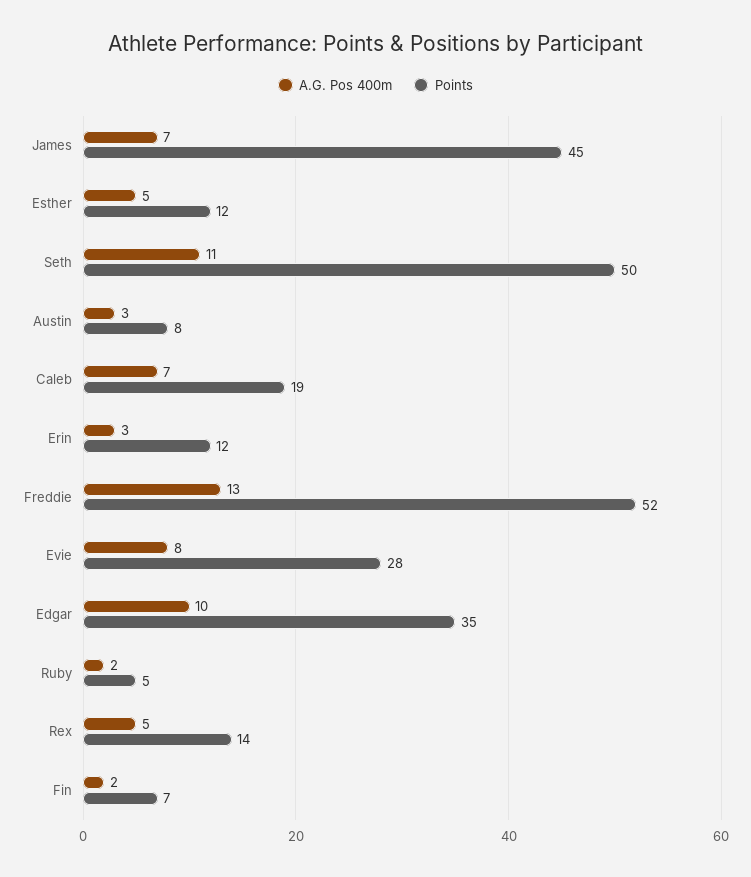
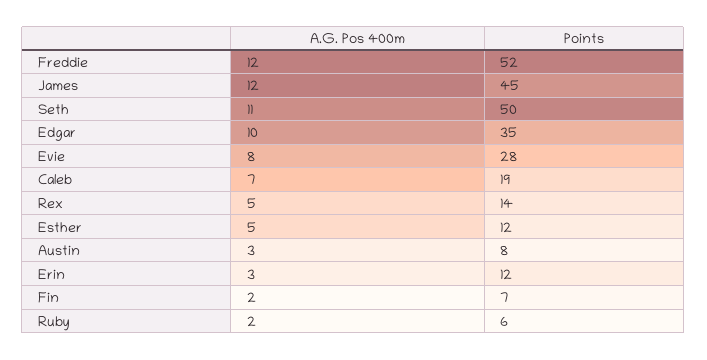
  {
    "A.G. Pos 400m": {
-     "James": 7,
+     "James": 12,
      "Esther": 5,
      "Seth": 11,
      "Austin": 3,
      "Caleb": 7,
      "Erin": 3,
-     "Freddie": 13,
+     "Freddie": 12,
      "Evie": 8,
      "Edgar": 10,
      "Ruby": 2,
      "Rex": 5,
      "Fin": 2
    },
    "Points": {
      "James": 45,
      "Esther": 12,
      "Seth": 50,
      "Austin": 8,
      "Caleb": 19,
      "Erin": 12,
      "Freddie": 52,
      "Evie": 28,
      "Edgar": 35,
-     "Ruby": 5,
+     "Ruby": 6,
      "Rex": 14,
      "Fin": 7
    }
  }

